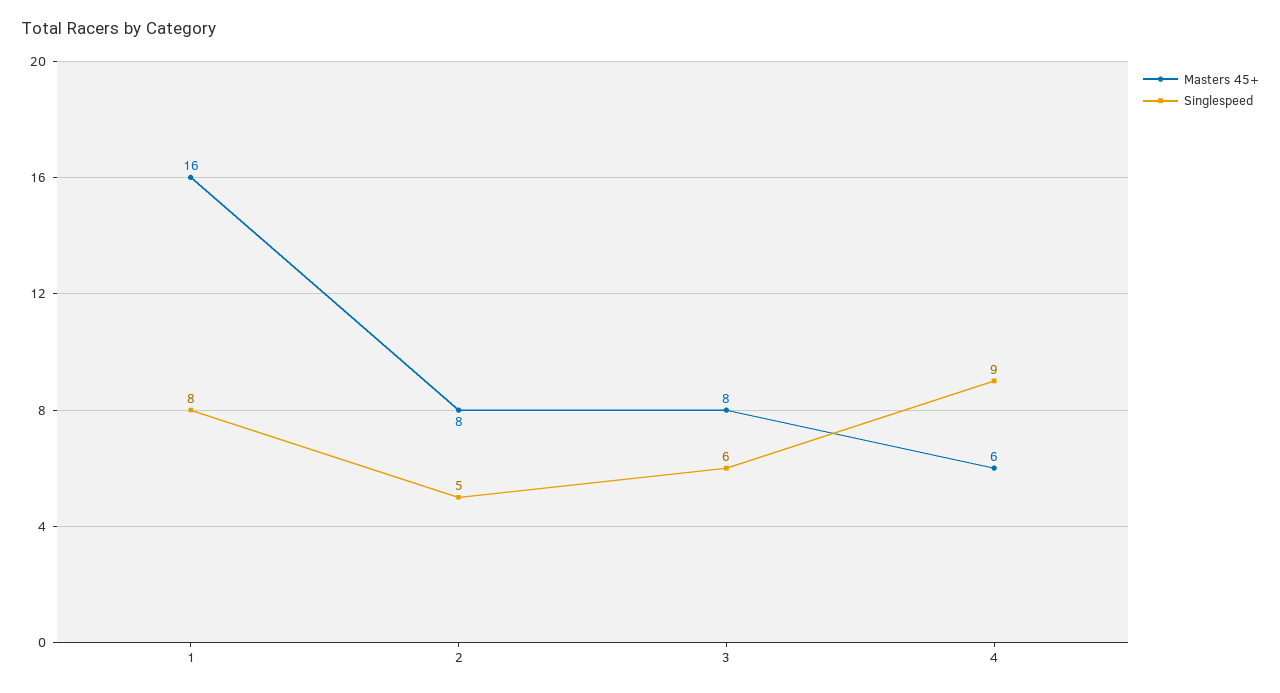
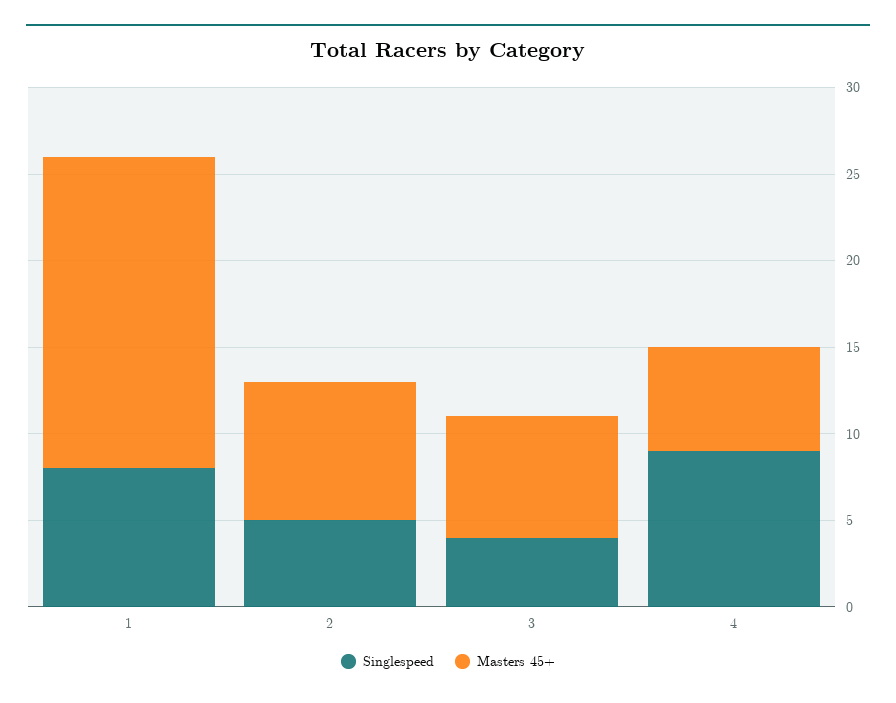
  {
    "Masters 45+": {
-     "1": 16,
+     "1": 18,
      "2": 8,
-     "3": 8,
+     "3": 7,
      "4": 6
    },
    "Singlespeed": {
      "1": 8,
      "2": 5,
-     "3": 6,
+     "3": 4,
      "4": 9
    }
  }

